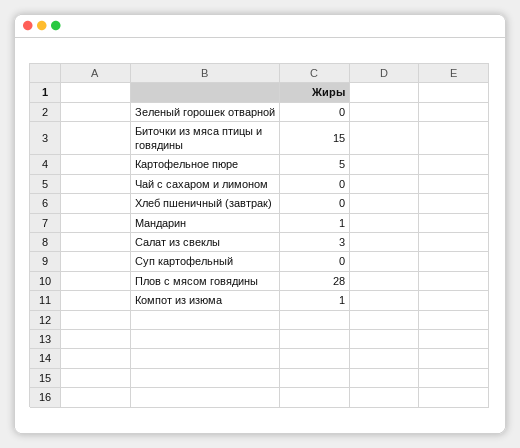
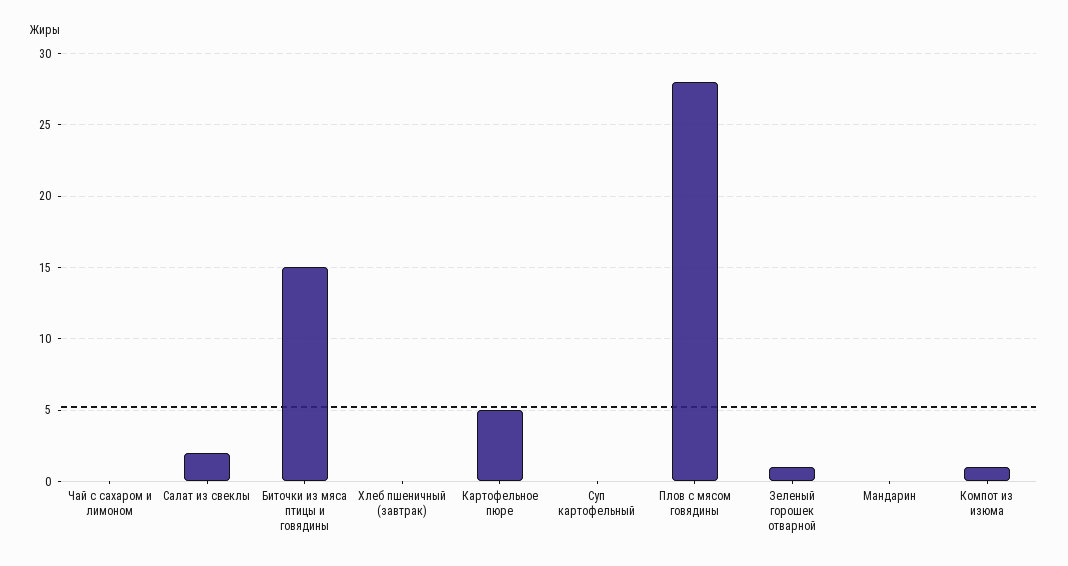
  {
-   "Зеленый горошек отварной": 0,
+   "Зеленый горошек отварной": 1,
    "Биточки из мяса птицы и говядины": 15,
    "Картофельное пюре": 5,
    "Чай с сахаром и лимоном": 0,
    "Хлеб пшеничный (завтрак)": 0,
-   "Мандарин": 1,
+   "Мандарин": 0,
-   "Салат из свеклы": 3,
+   "Салат из свеклы": 2,
    "Суп картофельный": 0,
    "Плов с мясом говядины": 28,
    "Компот из изюма": 1
  }

